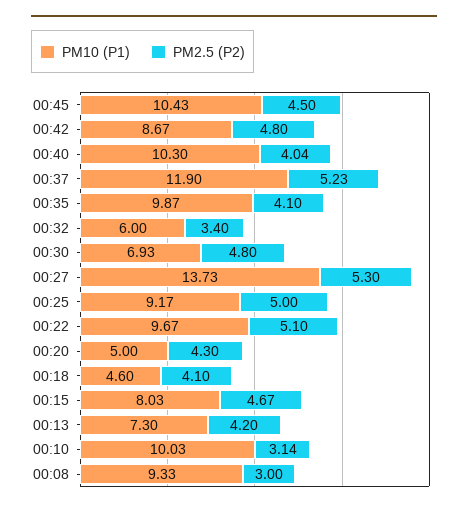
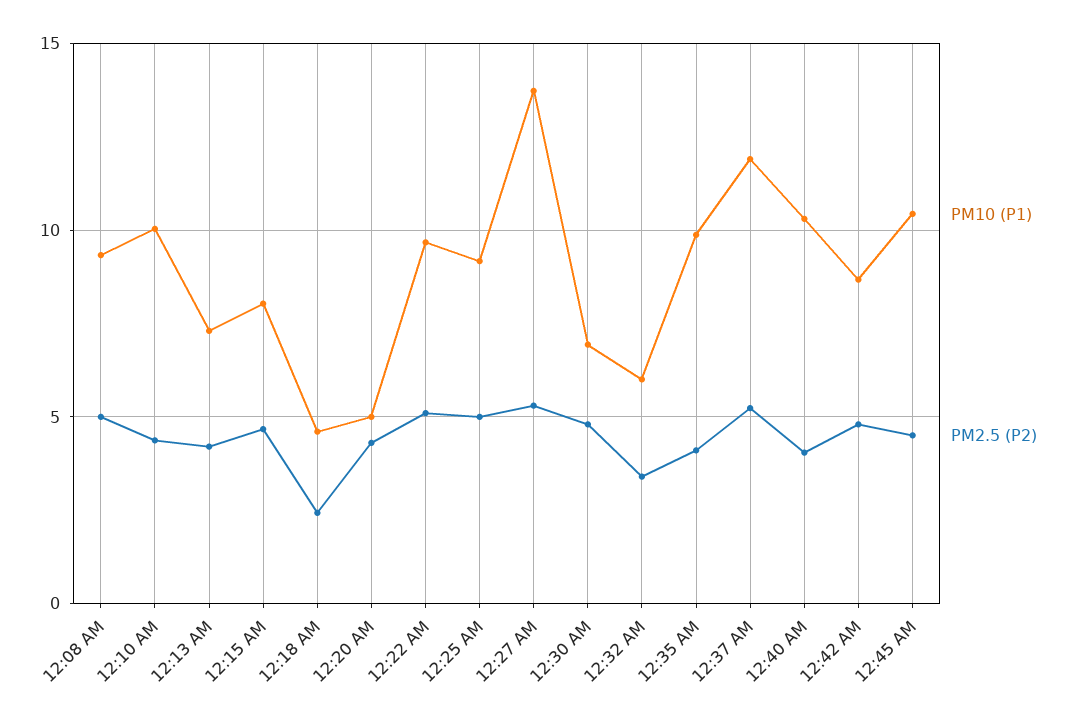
  {
    "PM10 (P1)": {
      "00:45": 10.43,
      "00:42": 8.67,
      "00:40": 10.3,
      "00:37": 11.9,
      "00:35": 9.87,
      "00:32": 6,
      "00:30": 6.93,
      "00:27": 13.73,
      "00:25": 9.17,
      "00:22": 9.67,
      "00:20": 5,
      "00:18": 4.6,
      "00:15": 8.03,
      "00:13": 7.3,
      "00:10": 10.03,
      "00:08": 9.33
    },
    "PM2.5 (P2)": {
      "00:45": 4.5,
      "00:42": 4.8,
      "00:40": 4.04,
      "00:37": 5.23,
      "00:35": 4.1,
      "00:32": 3.4,
      "00:30": 4.8,
      "00:27": 5.3,
      "00:25": 5,
      "00:22": 5.1,
      "00:20": 4.3,
-     "00:18": 4.1,
+     "00:18": 2.5,
      "00:15": 4.67,
      "00:13": 4.2,
-     "00:10": 3.14,
+     "00:10": 4.5,
-     "00:08": 3
+     "00:08": 5
    }
  }

